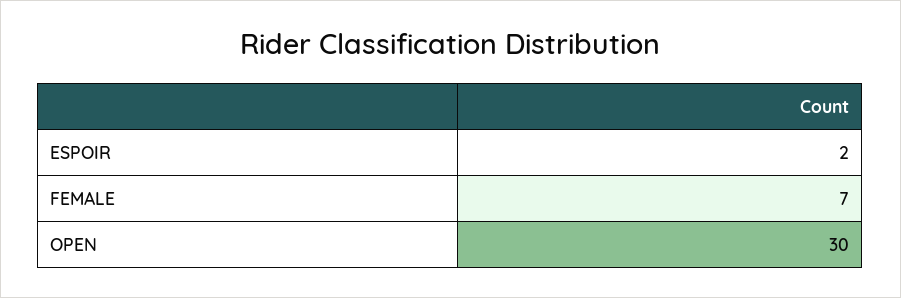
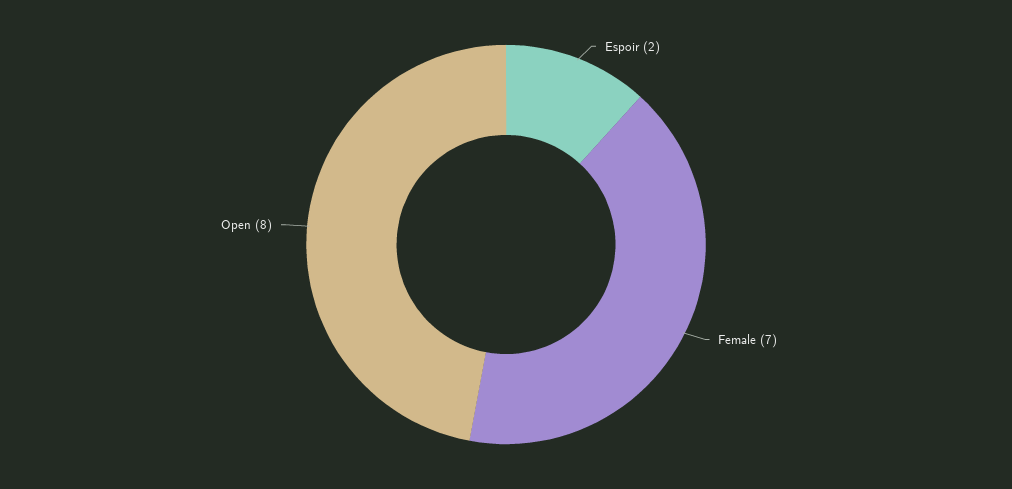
  {
    "ESPOIR": 2,
    "FEMALE": 7,
-   "OPEN": 30
+   "OPEN": 8
  }

